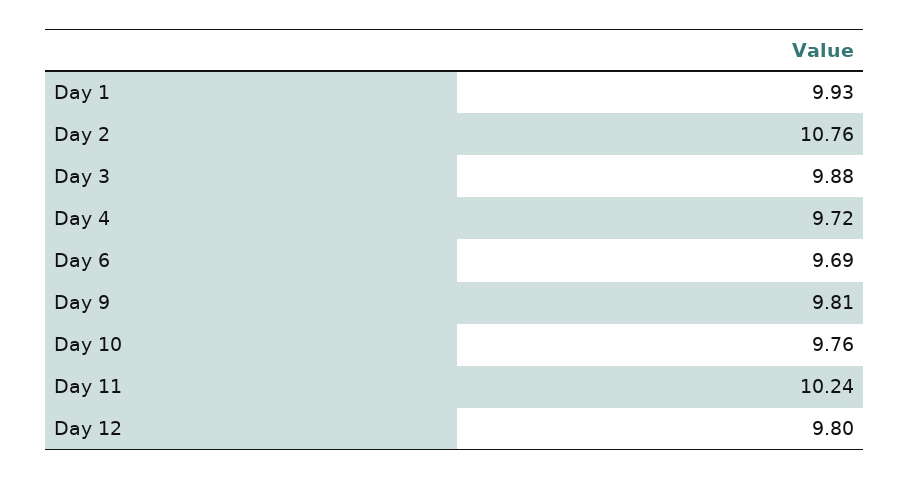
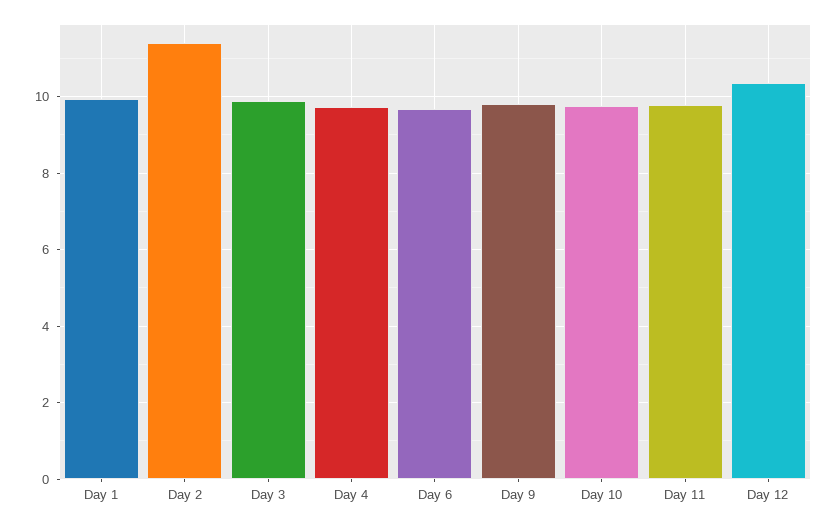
  {
    "Day 1": 9.93,
-   "Day 2": 10.76,
+   "Day 2": 11.4,
    "Day 3": 9.88,
    "Day 4": 9.72,
    "Day 6": 9.69,
    "Day 9": 9.81,
    "Day 10": 9.76,
-   "Day 11": 10.24,
+   "Day 11": 9.8,
-   "Day 12": 9.8
+   "Day 12": 10.4
  }

